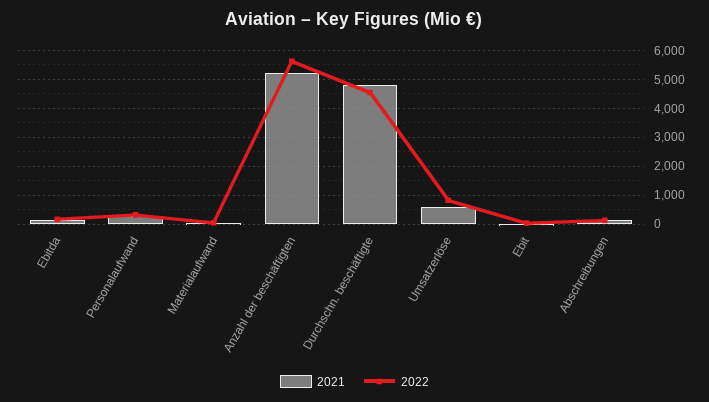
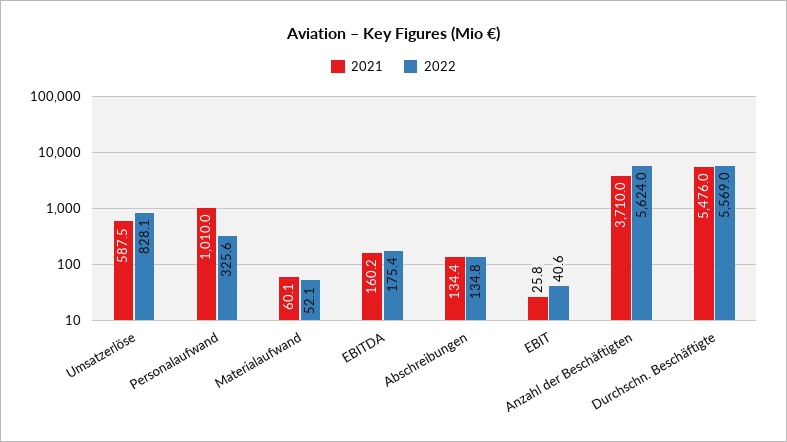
  {
    "2021": {
      "Ebitda": 160.2,
-     "Personalaufwand": 250,
+     "Personalaufwand": 1010,
      "Materialaufwand": 60.1,
-     "Anzahl der beschäftigten": 5250,
+     "Anzahl der beschäftigten": 3710,
-     "Durchschn. beschäftigte": 4750,
+     "Durchschn. beschäftigte": 5476,
      "Umsatzerlöse": 587.5,
      "Ebit": 25.8,
      "Abschreibungen": 134.4
    },
    "2022": {
      "Ebitda": 175.4,
      "Personalaufwand": 325.6,
      "Materialaufwand": 52.1,
      "Anzahl der beschäftigten": 5624,
-     "Durchschn. beschäftigte": 4500,
+     "Durchschn. beschäftigte": 5569,
      "Umsatzerlöse": 828.1,
      "Ebit": 40.6,
      "Abschreibungen": 134.8
    }
  }

